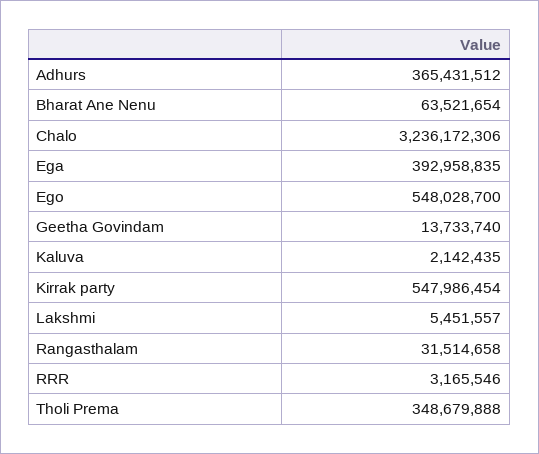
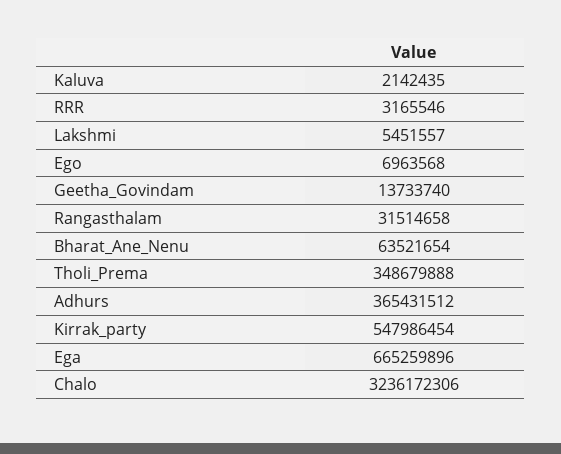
  {
    "Adhurs": 365431512,
    "Bharat Ane Nenu": 63521654,
    "Chalo": 3236172306,
-   "Ega": 392958835,
+   "Ega": 665259896,
-   "Ego": 548028700,
+   "Ego": 6963568,
    "Geetha Govindam": 13733740,
    "Kaluva": 2142435,
    "Kirrak party": 547986454,
    "Lakshmi": 5451557,
    "Rangasthalam": 31514658,
    "RRR": 3165546,
    "Tholi Prema": 348679888
  }

